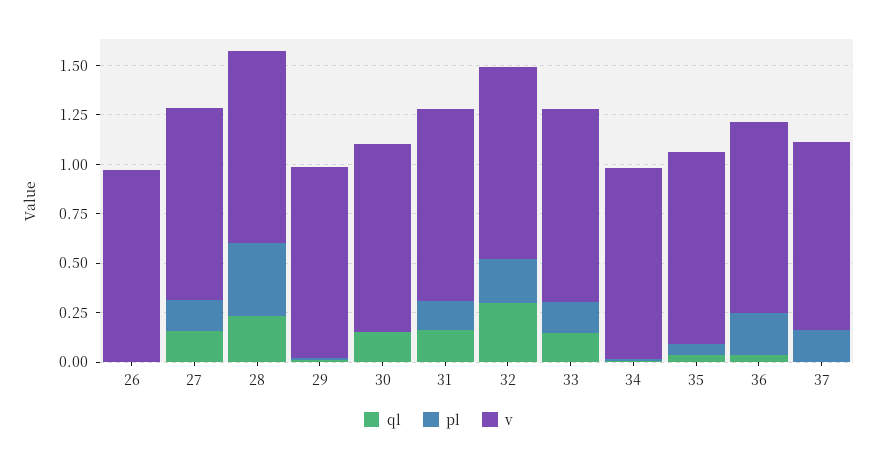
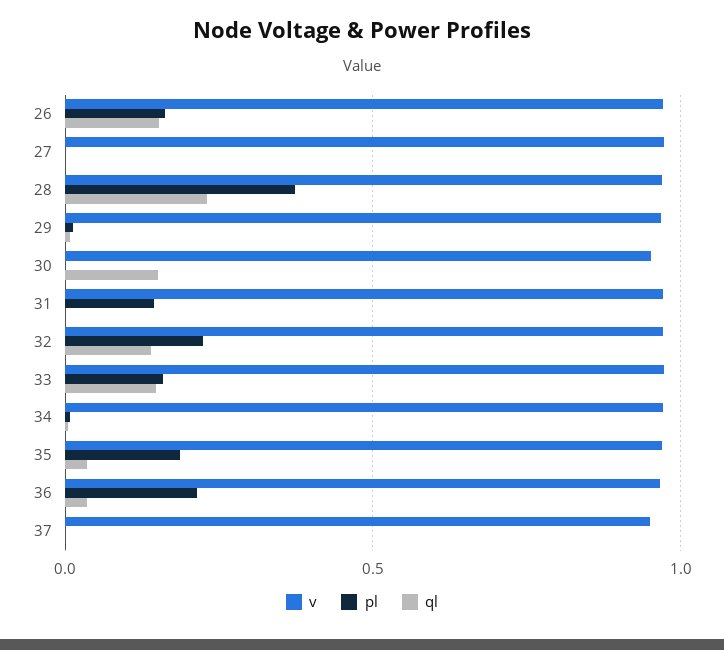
  {
    "ql": {
-     "26": 0,
+     "26": 0.15,
-     "27": 0.15,
+     "27": 0,
      "28": 0.25,
      "29": 0,
      "30": 0.15,
-     "31": 0.15,
+     "31": 0,
-     "32": 0.3,
+     "32": 0.15,
      "33": 0.15,
      "34": 0,
      "35": 0.05,
      "36": 0.05,
      "37": 0
    },
    "pl": {
-     "26": 0,
+     "26": 0.15,
-     "27": 0.15,
+     "27": 0,
      "28": 0.35,
      "29": 0,
      "30": 0,
      "31": 0.15,
      "32": 0.2,
      "33": 0.15,
      "34": 0,
-     "35": 0.05,
+     "35": 0.2,
      "36": 0.2,
-     "37": 0.15
+     "37": 0
    },
    "v": {
      "26": 0.95,
      "27": 0.95,
      "28": 0.95,
      "29": 0.95,
      "30": 0.95,
      "31": 0.95,
      "32": 0.95,
      "33": 0.95,
      "34": 0.95,
      "35": 0.95,
      "36": 0.95,
      "37": 0.95
    }
  }

